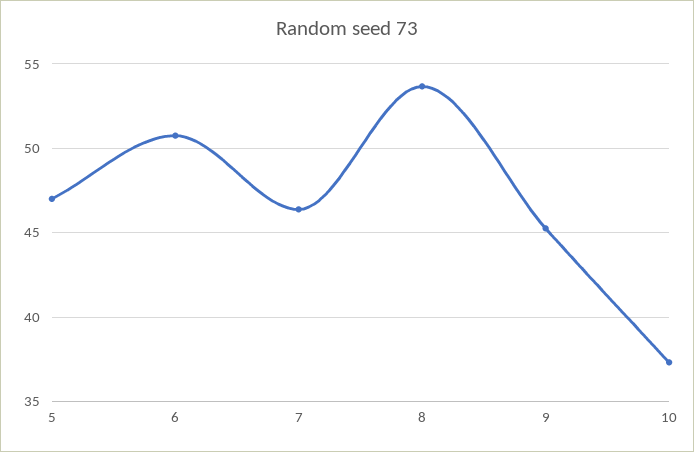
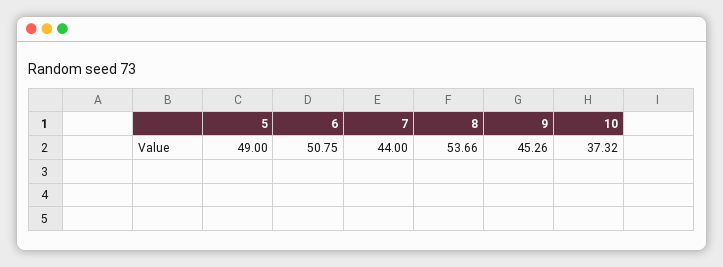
  {
-   "5": 47,
+   "5": 49,
    "6": 50.75,
-   "7": 46.5,
+   "7": 44,
    "8": 53.66,
    "9": 45.26,
    "10": 37.32
  }

